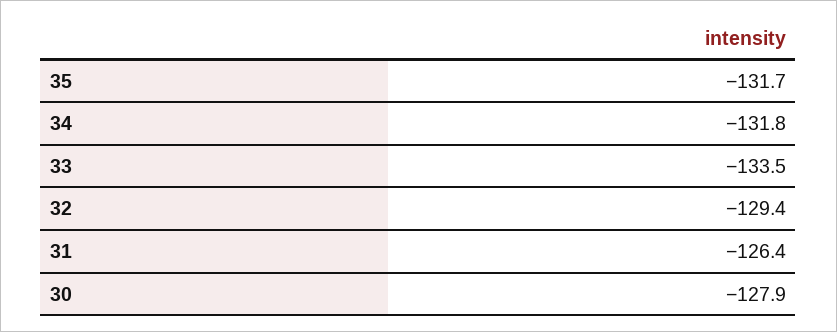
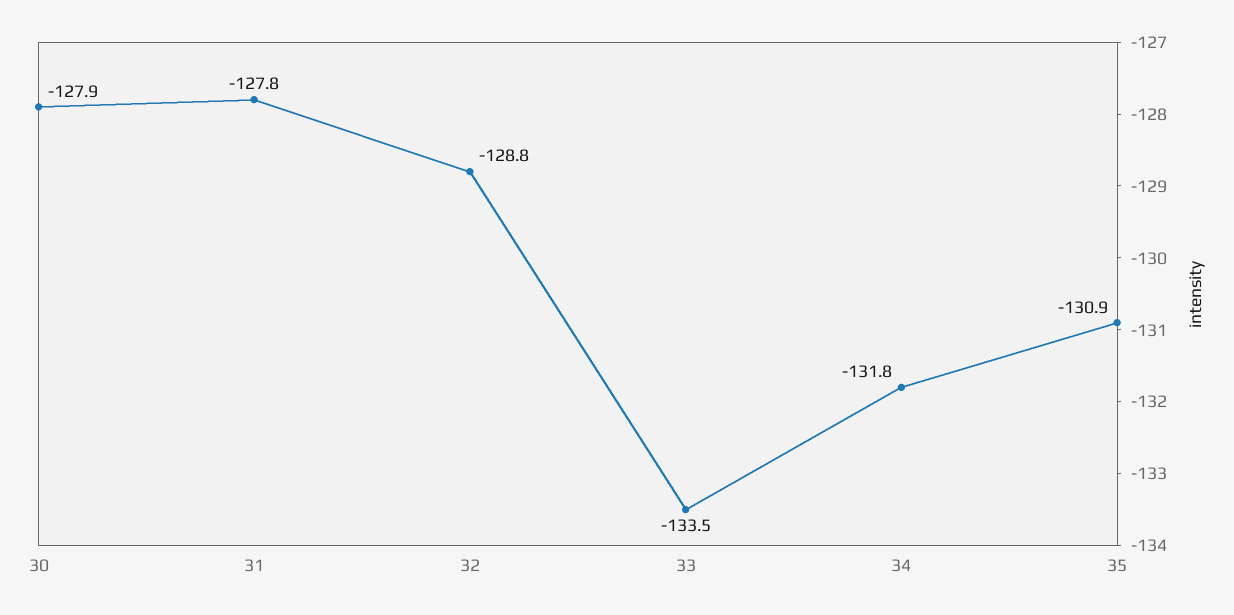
  {
-   "35": -131.7,
+   "35": -130.9,
    "34": -131.8,
    "33": -133.5,
-   "32": -129.4,
+   "32": -128.8,
-   "31": -126.4,
+   "31": -127.8,
    "30": -127.9
  }

